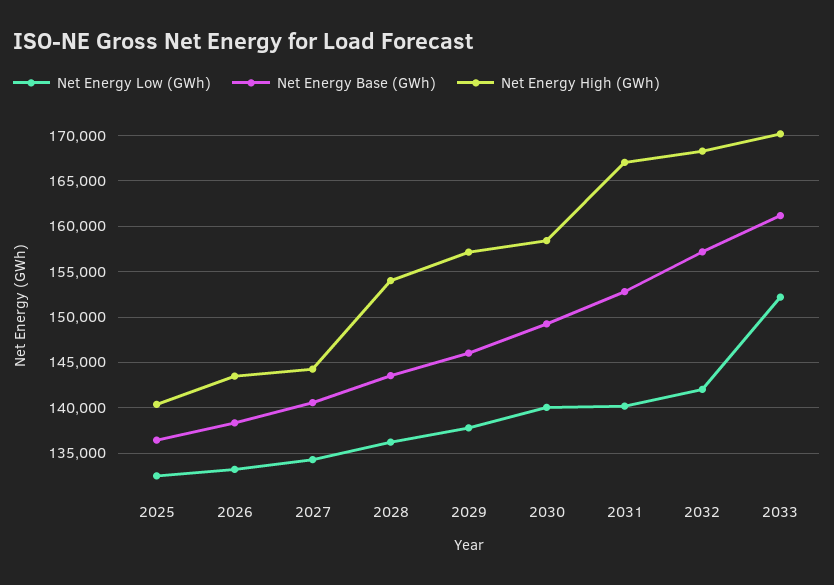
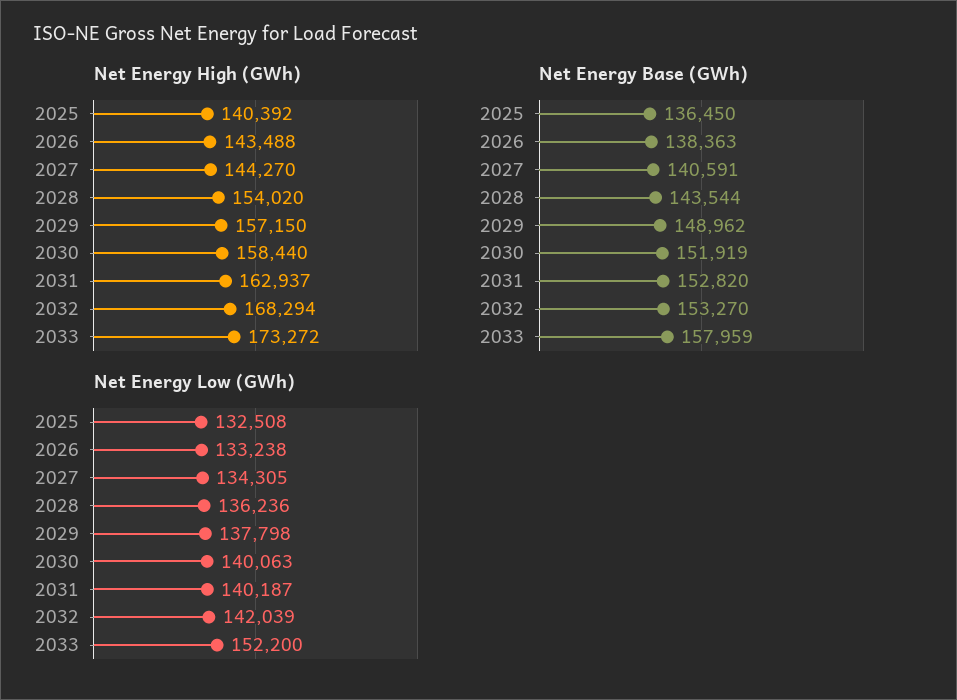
  {
    "Net Energy Low (GWh)": {
      "2025": 132508,
      "2026": 133238,
      "2027": 134305,
      "2028": 136236,
      "2029": 137798,
      "2030": 140063,
      "2031": 140187,
      "2032": 142039,
      "2033": 152200
    },
    "Net Energy Base (GWh)": {
      "2025": 136450,
      "2026": 138363,
      "2027": 140591,
      "2028": 143544,
-     "2029": 146000,
+     "2029": 148962,
-     "2030": 149000,
+     "2030": 151919,
      "2031": 152820,
-     "2032": 157000,
+     "2032": 153270,
-     "2033": 161000
+     "2033": 157959
    },
    "Net Energy High (GWh)": {
      "2025": 140392,
      "2026": 143488,
      "2027": 144270,
      "2028": 154020,
      "2029": 157150,
      "2030": 158440,
-     "2031": 167000,
+     "2031": 162937,
      "2032": 168294,
-     "2033": 170000
+     "2033": 173272
    }
  }

